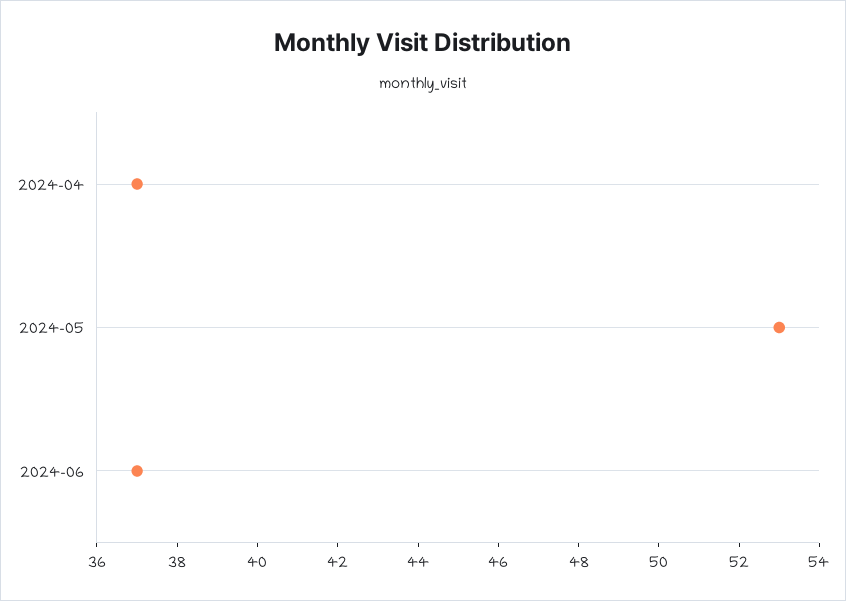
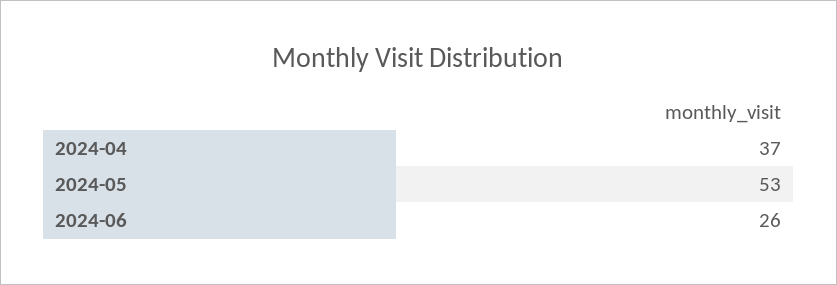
  {
    "2024-04": 37,
    "2024-05": 53,
-   "2024-06": 37
+   "2024-06": 26
  }

